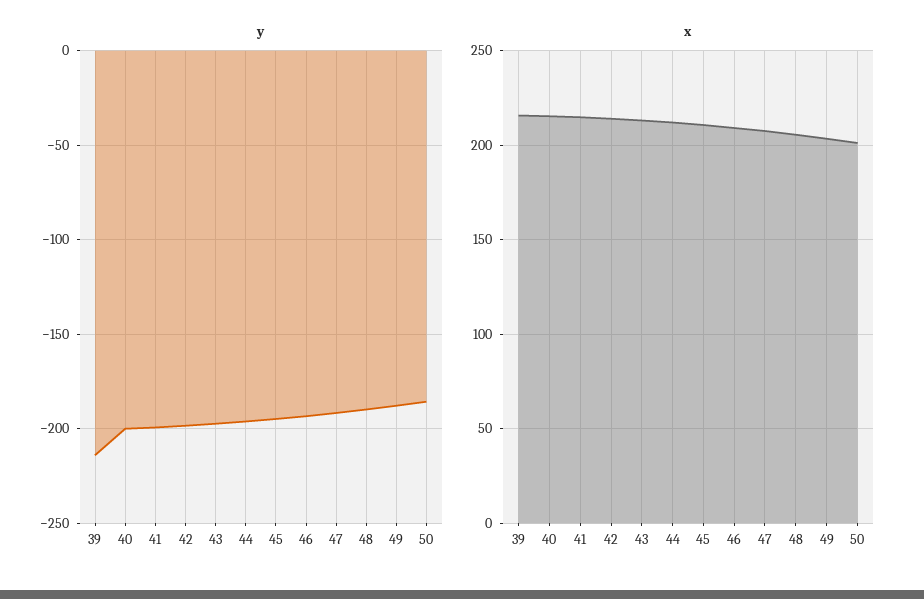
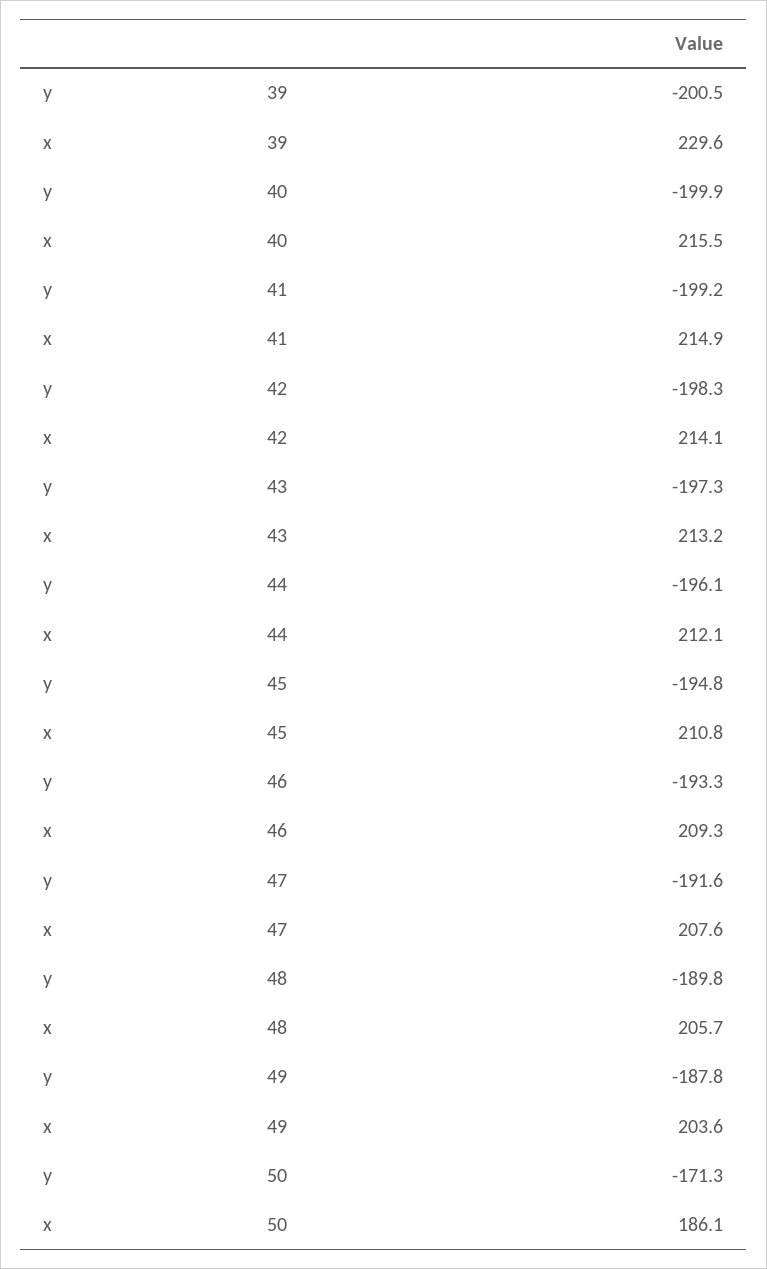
  {
    "y": {
-     "39": -215,
+     "39": -200.5,
      "40": -199.9,
      "41": -199.2,
      "42": -198.3,
      "43": -197.3,
      "44": -196.1,
      "45": -194.8,
      "46": -193.3,
      "47": -191.6,
      "48": -189.8,
      "49": -187.8,
-     "50": -185
+     "50": -171.3
    },
    "x": {
-     "39": 215,
+     "39": 229.6,
      "40": 215.5,
      "41": 214.9,
      "42": 214.1,
      "43": 213.2,
      "44": 212.1,
      "45": 210.8,
      "46": 209.3,
      "47": 207.6,
      "48": 205.7,
      "49": 203.6,
-     "50": 200
+     "50": 186.1
    }
  }

